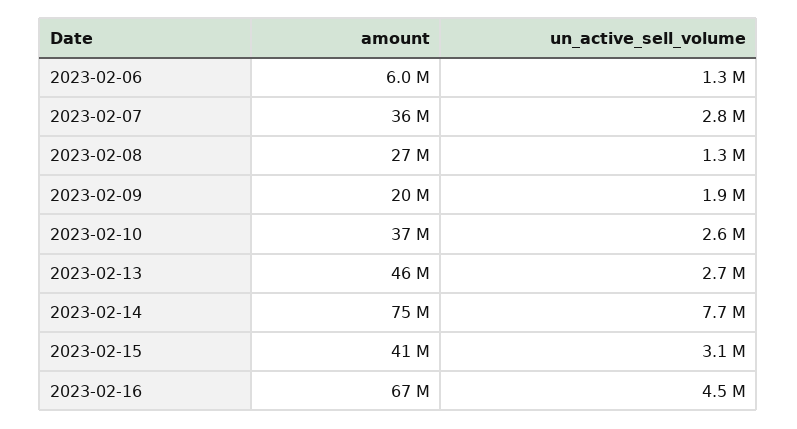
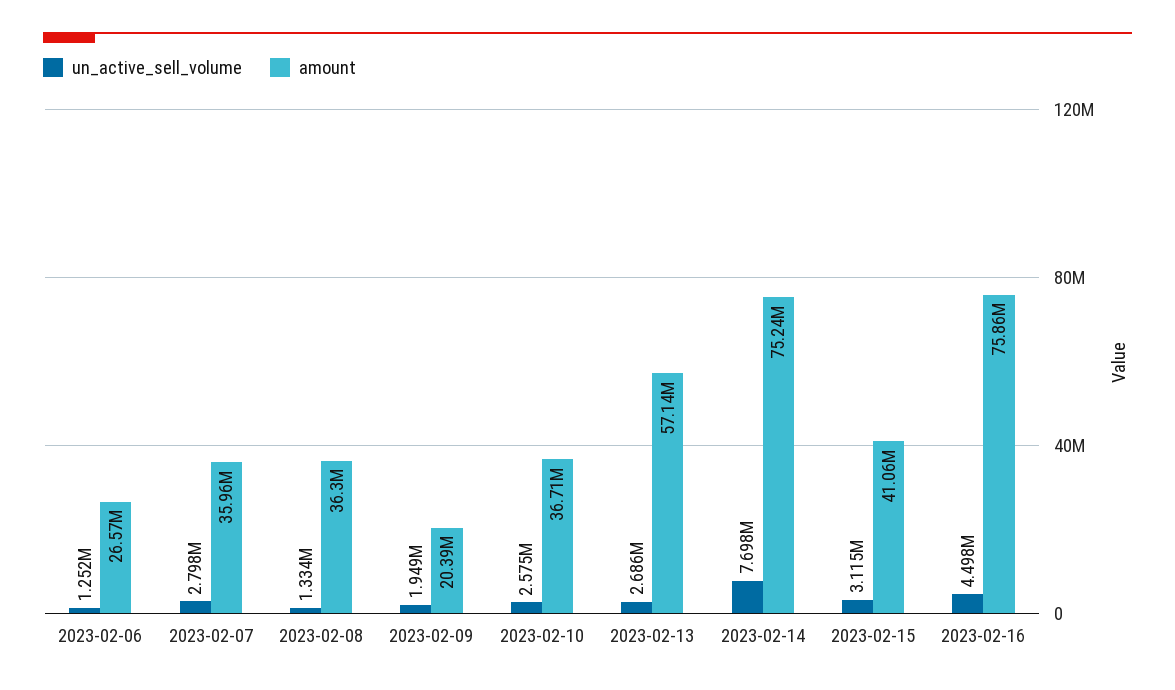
  {
    "amount": {
-     "2023-02-06": 6000000,
+     "2023-02-06": 26570000,
      "2023-02-07": 35960000,
-     "2023-02-08": 27000000,
+     "2023-02-08": 36300000,
      "2023-02-09": 20390000,
      "2023-02-10": 36710000,
-     "2023-02-13": 46000000,
+     "2023-02-13": 57140000,
      "2023-02-14": 75240000,
      "2023-02-15": 41060000,
-     "2023-02-16": 67000000
+     "2023-02-16": 75860000
    },
    "un_active_sell_volume": {
      "2023-02-06": 1252000,
      "2023-02-07": 2798000,
      "2023-02-08": 1334000,
      "2023-02-09": 1949000,
      "2023-02-10": 2575000,
      "2023-02-13": 2686000,
      "2023-02-14": 7698000,
      "2023-02-15": 3115000,
      "2023-02-16": 4498000
    }
  }

